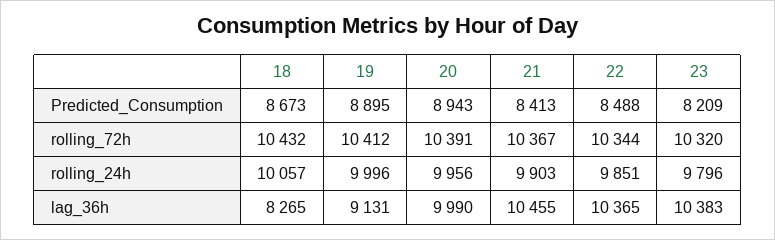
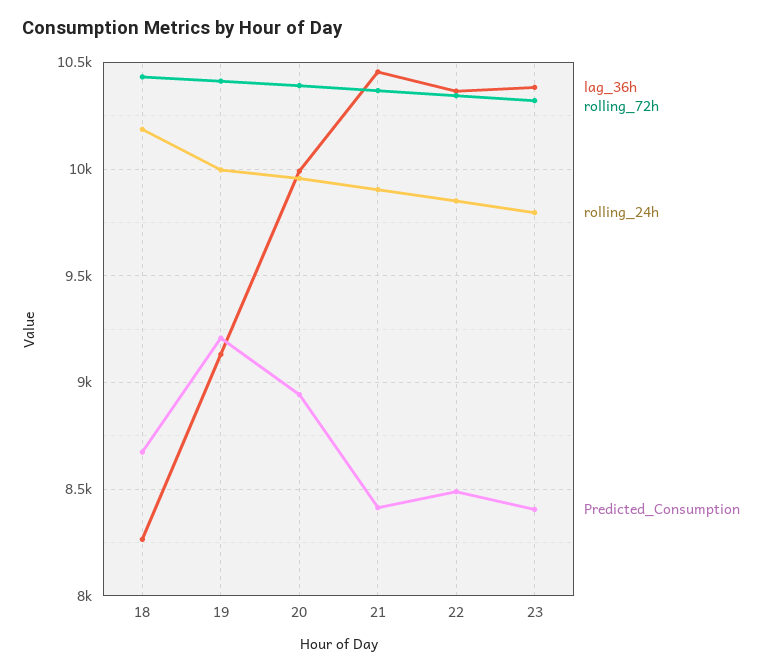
  {
    "Predicted_Consumption": {
      "18": 8673,
-     "19": 8895,
+     "19": 9200,
      "20": 8943,
      "21": 8413,
      "22": 8488,
-     "23": 8209
+     "23": 8400
    },
    "rolling_72h": {
      "18": 10432,
      "19": 10412,
      "20": 10391,
      "21": 10367,
      "22": 10344,
      "23": 10320
    },
    "rolling_24h": {
-     "18": 10057,
+     "18": 10200,
      "19": 9996,
      "20": 9956,
      "21": 9903,
      "22": 9851,
      "23": 9796
    },
    "lag_36h": {
      "18": 8265,
      "19": 9131,
      "20": 9990,
      "21": 10455,
      "22": 10365,
      "23": 10383
    }
  }

